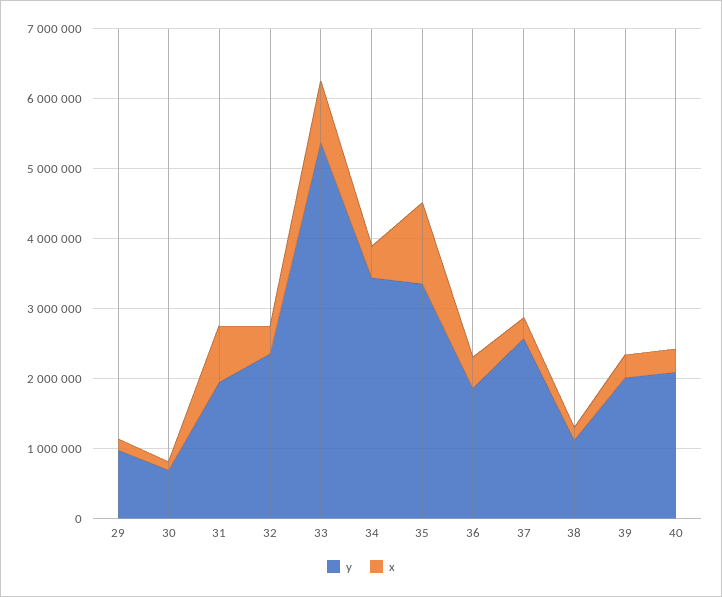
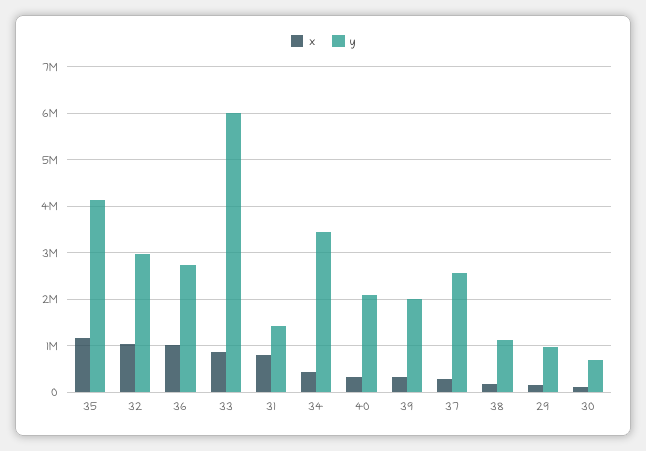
  {
    "y": {
      "29": 1000000,
      "30": 600000,
-     "31": 2000000,
+     "31": 1400000,
-     "32": 2400000,
+     "32": 3000000,
-     "33": 5400000,
+     "33": 6000000,
      "34": 3400000,
-     "35": 3400000,
+     "35": 4200000,
-     "36": 1800000,
+     "36": 2800000,
      "37": 2600000,
      "38": 1200000,
      "39": 2000000,
      "40": 2000000
    },
    "x": {
      "29": 200000,
      "30": 200000,
      "31": 800000,
-     "32": 400000,
+     "32": 1000000,
      "33": 800000,
      "34": 400000,
      "35": 1200000,
-     "36": 400000,
+     "36": 1000000,
      "37": 200000,
      "38": 200000,
      "39": 400000,
      "40": 400000
    }
  }

